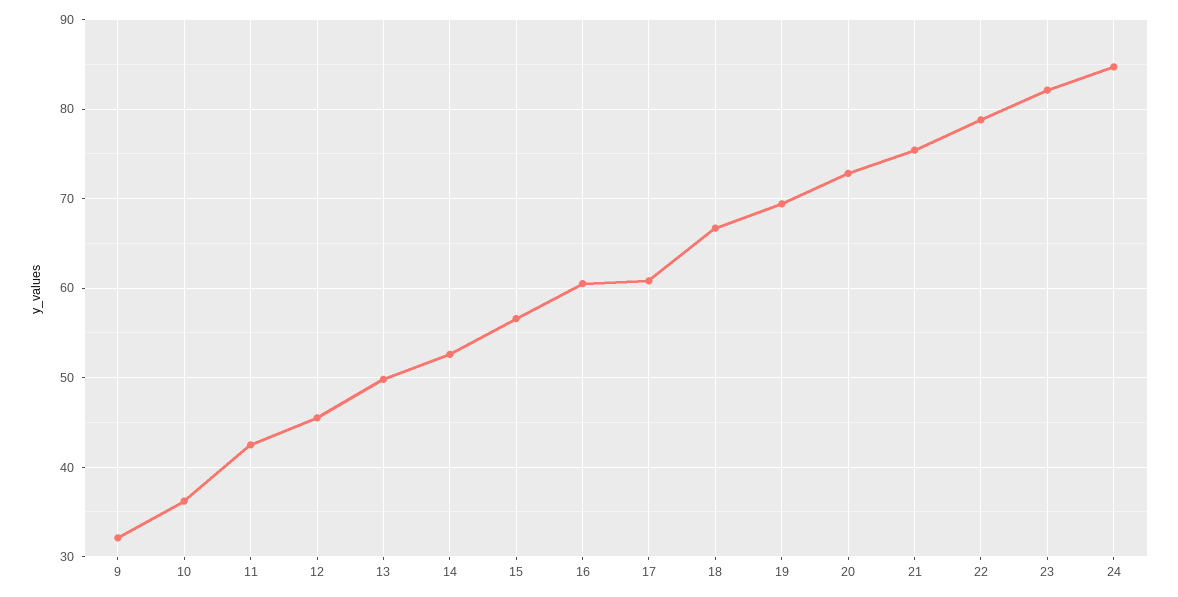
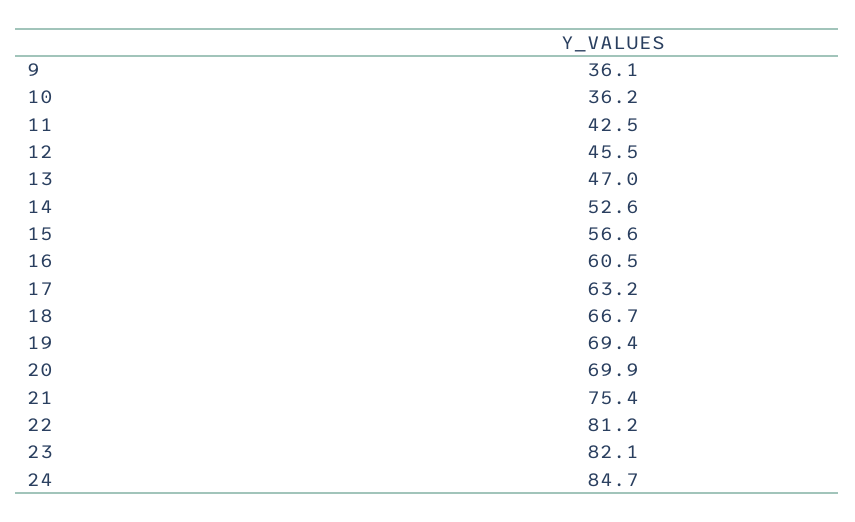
  {
-   "9": 32,
+   "9": 36.1,
    "10": 36.2,
    "11": 42.5,
    "12": 45.5,
-   "13": 50,
+   "13": 47,
    "14": 52.6,
    "15": 56.6,
    "16": 60.5,
-   "17": 61,
+   "17": 63.2,
    "18": 66.7,
    "19": 69.4,
-   "20": 73,
+   "20": 69.9,
    "21": 75.4,
-   "22": 79,
+   "22": 81.2,
    "23": 82.1,
    "24": 84.7
  }

